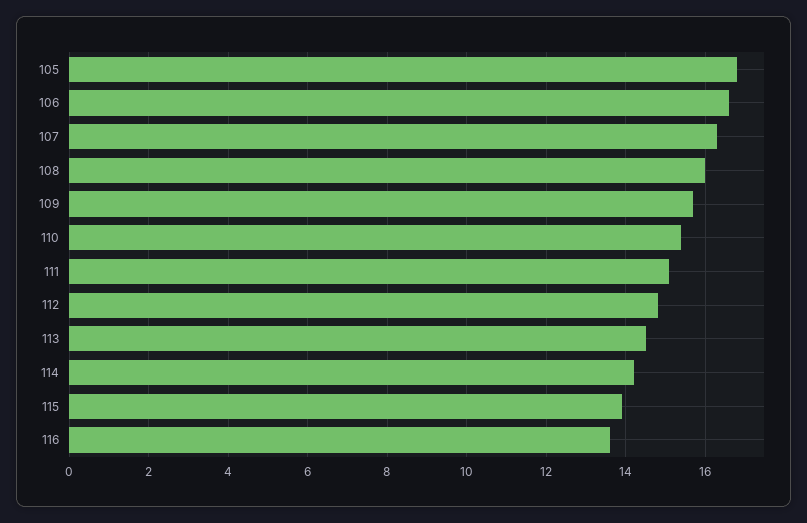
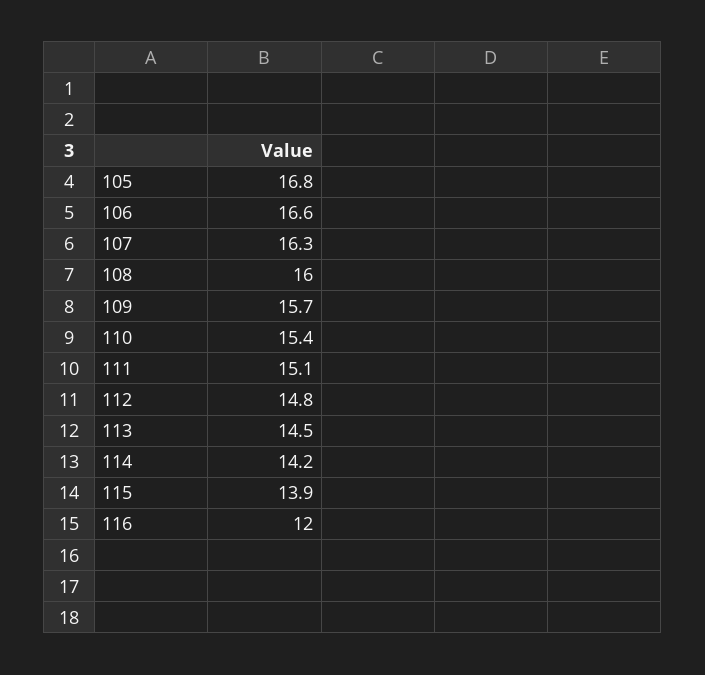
  {
    "105": 16.8,
    "106": 16.6,
    "107": 16.3,
    "108": 16,
    "109": 15.7,
    "110": 15.4,
    "111": 15.1,
    "112": 14.8,
    "113": 14.5,
    "114": 14.2,
    "115": 13.9,
-   "116": 13.5
+   "116": 12
  }

